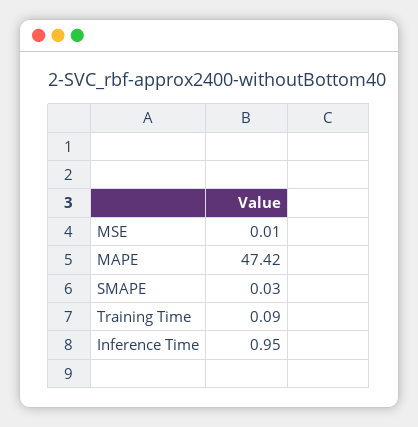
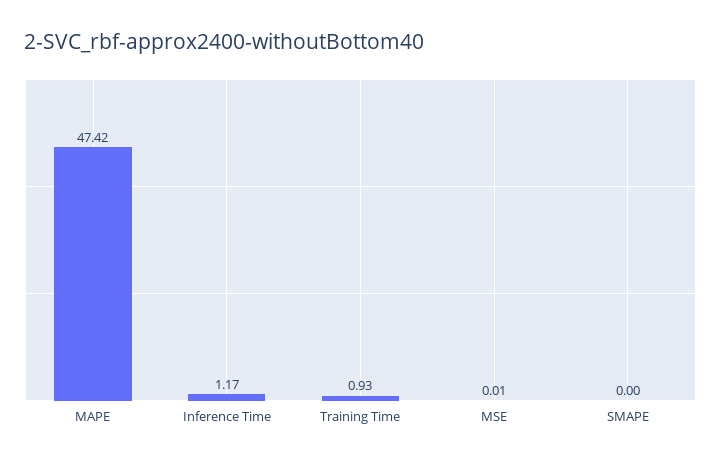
  {
    "MSE": 0.01,
    "MAPE": 47.42,
-   "SMAPE": 0.03,
+   "SMAPE": 0,
-   "Training Time": 0.09,
+   "Training Time": 0.93,
-   "Inference Time": 0.95
+   "Inference Time": 1.17
  }

